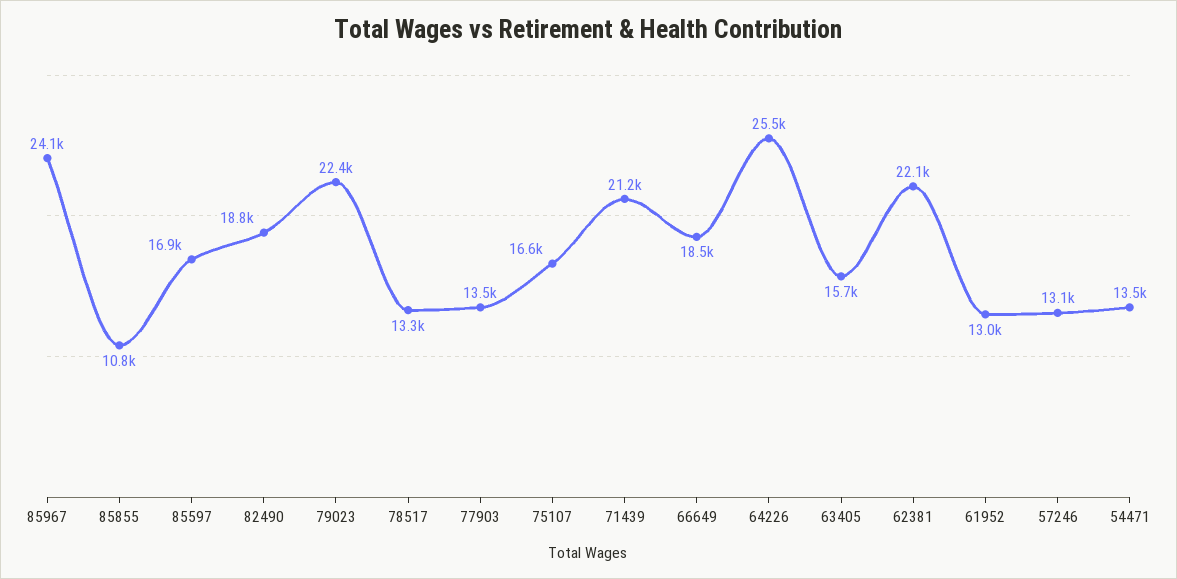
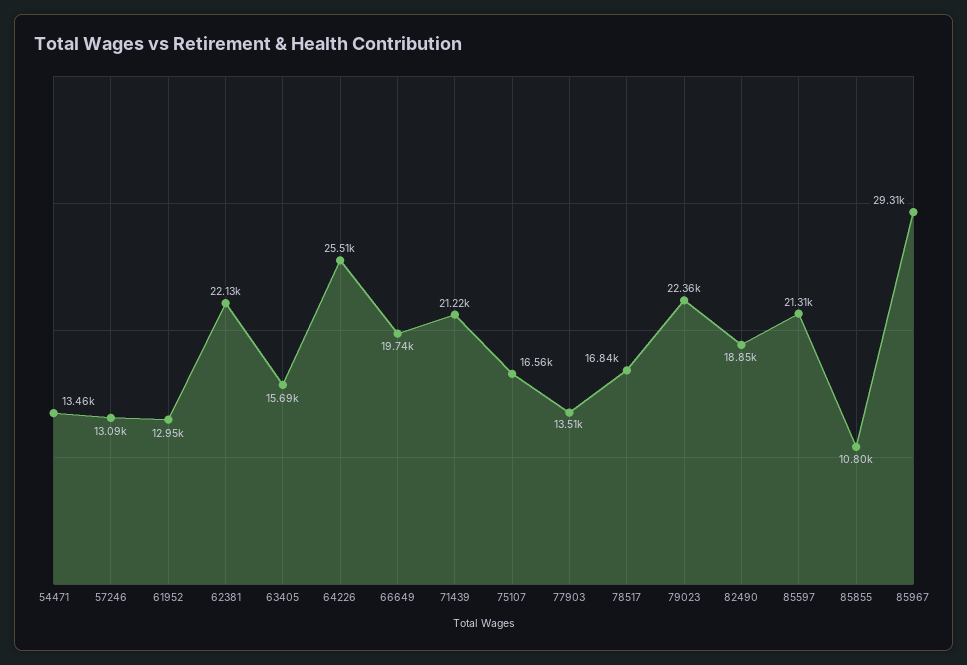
  {
-   "85967": 24100,
+   "85967": 29310,
    "85855": 10800,
-   "85597": 16900,
+   "85597": 21310,
    "82490": 18850,
    "79023": 22360,
-   "78517": 13300,
+   "78517": 16840,
    "77903": 13510,
    "75107": 16560,
    "71439": 21220,
-   "66649": 18500,
+   "66649": 19740,
    "64226": 25510,
    "63405": 15690,
    "62381": 22130,
    "61952": 12950,
    "57246": 13090,
    "54471": 13460
  }

